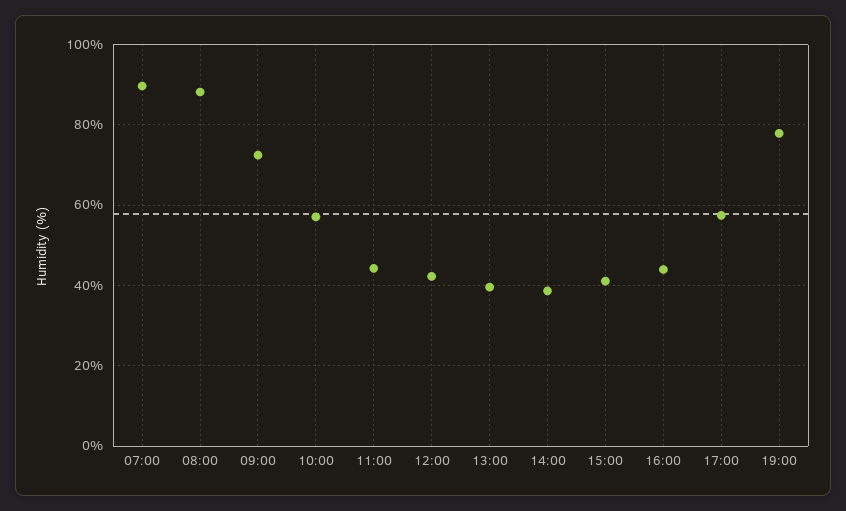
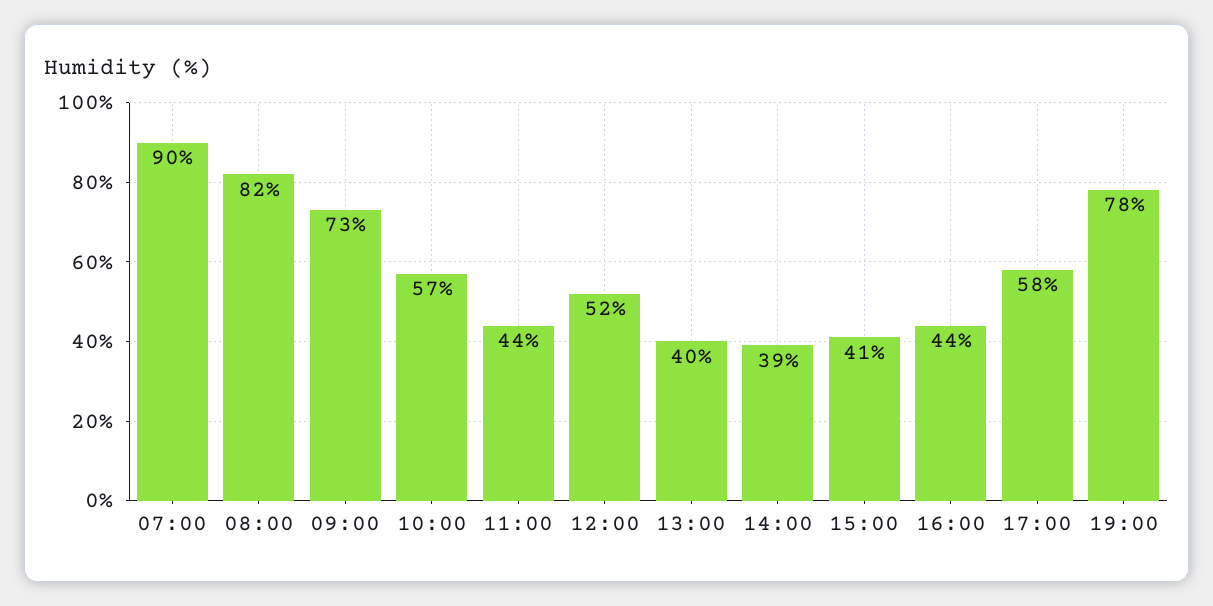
  {
    "07:00": 90,
-   "08:00": 88,
+   "08:00": 82,
    "09:00": 73,
    "10:00": 57,
    "11:00": 44,
-   "12:00": 42,
+   "12:00": 52,
    "13:00": 40,
    "14:00": 39,
    "15:00": 41,
    "16:00": 44,
    "17:00": 58,
    "19:00": 78
  }

